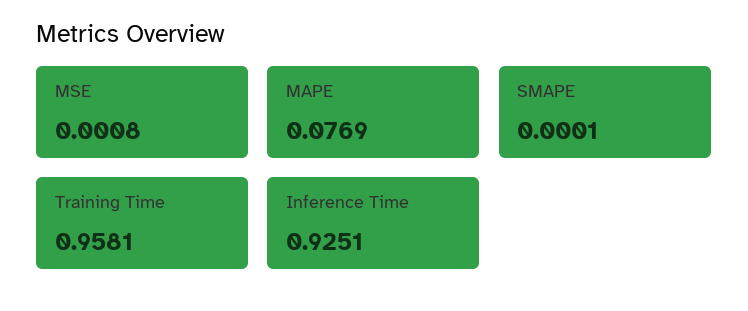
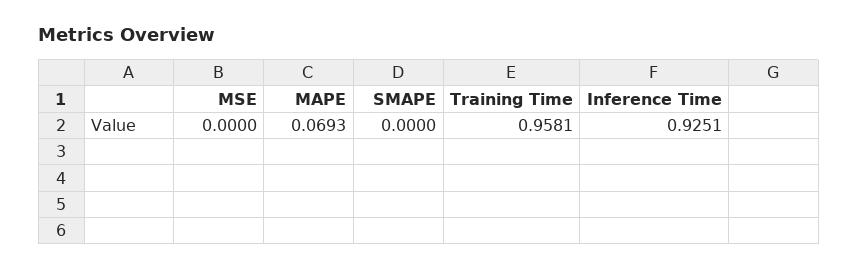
  {
-   "MSE": 0.0008,
+   "MSE": 0,
-   "MAPE": 0.0769,
+   "MAPE": 0.0693,
-   "SMAPE": 0.0001,
+   "SMAPE": 0,
    "Training Time": 0.9581,
    "Inference Time": 0.9251
  }

